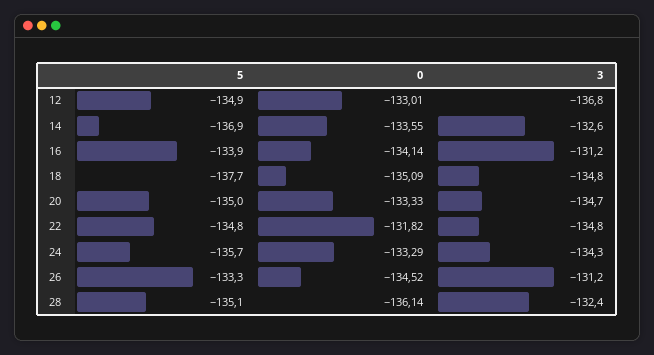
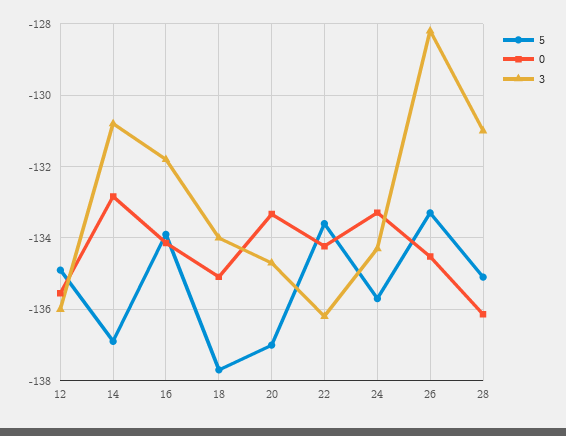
  {
    "5": {
      "12": -134.9,
      "14": -136.9,
      "16": -133.9,
      "18": -137.7,
-     "20": -135,
+     "20": -137,
-     "22": -134.8,
+     "22": -133.6,
      "24": -135.7,
      "26": -133.3,
      "28": -135.1
    },
    "0": {
-     "12": -133.01,
+     "12": -135.6,
-     "14": -133.55,
+     "14": -132.8,
      "16": -134.14,
      "18": -135.09,
      "20": -133.33,
-     "22": -131.82,
+     "22": -134.2,
      "24": -133.29,
      "26": -134.52,
      "28": -136.14
    },
    "3": {
-     "12": -136.8,
+     "12": -136,
-     "14": -132.6,
+     "14": -130.8,
-     "16": -131.2,
+     "16": -131.8,
-     "18": -134.8,
+     "18": -134,
      "20": -134.7,
-     "22": -134.8,
+     "22": -136.2,
      "24": -134.3,
-     "26": -131.2,
+     "26": -128.2,
-     "28": -132.4
+     "28": -131
    }
  }

